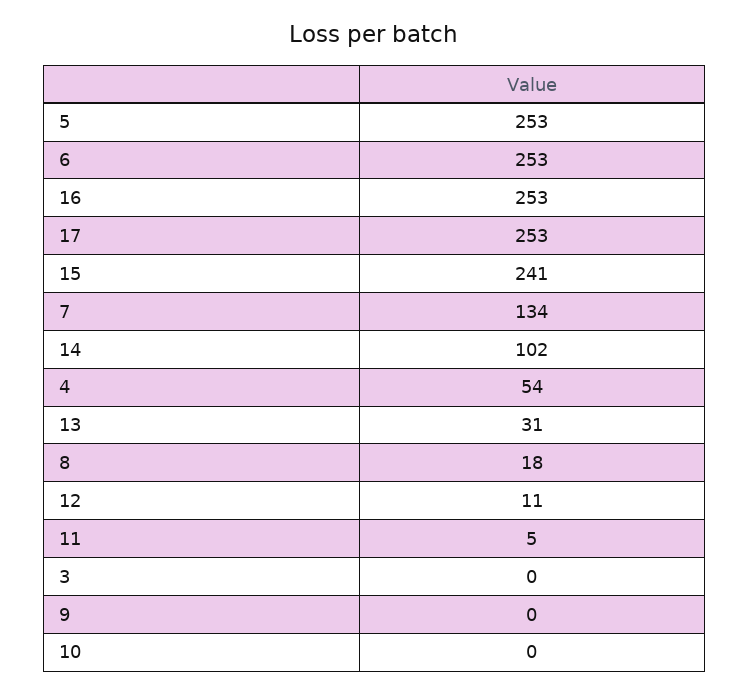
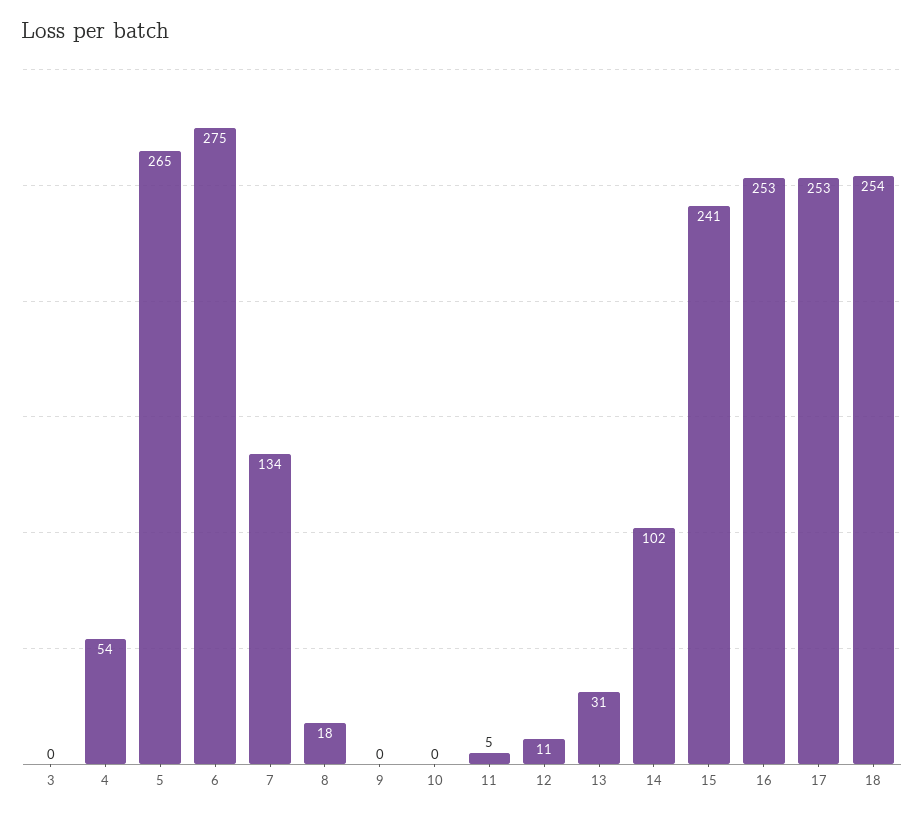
  {
-   "5": 253,
+   "5": 265,
-   "6": 253,
+   "6": 275,
    "16": 253,
    "17": 253,
    "15": 241,
    "7": 134,
    "14": 102,
    "4": 54,
    "13": 31,
    "8": 18,
    "12": 11,
    "11": 5,
    "3": 0,
    "9": 0,
-   "10": 0
+   "10": 0,
+   "18": 254
  }

